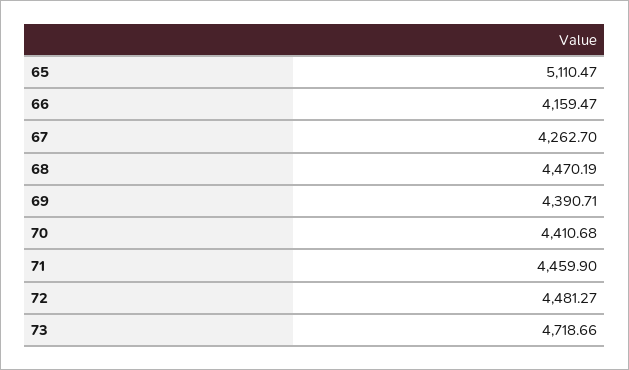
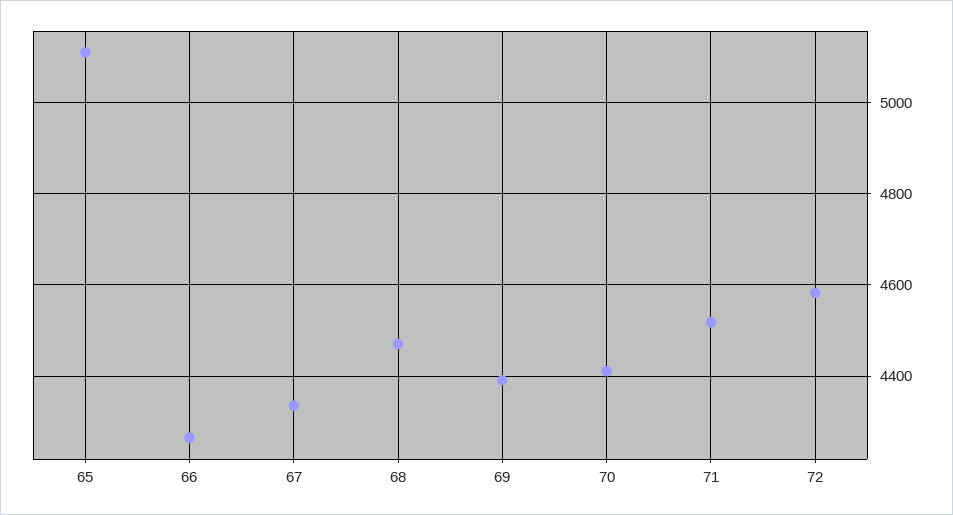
  {
    "65": 5110.47,
-   "66": 4159.47,
+   "66": 4260,
-   "67": 4262.7,
+   "67": 4340,
    "68": 4470.19,
    "69": 4390.71,
    "70": 4410.68,
-   "71": 4459.9,
+   "71": 4520,
-   "72": 4481.27,
+   "72": 4580
-   "73": 4718.66
  }

